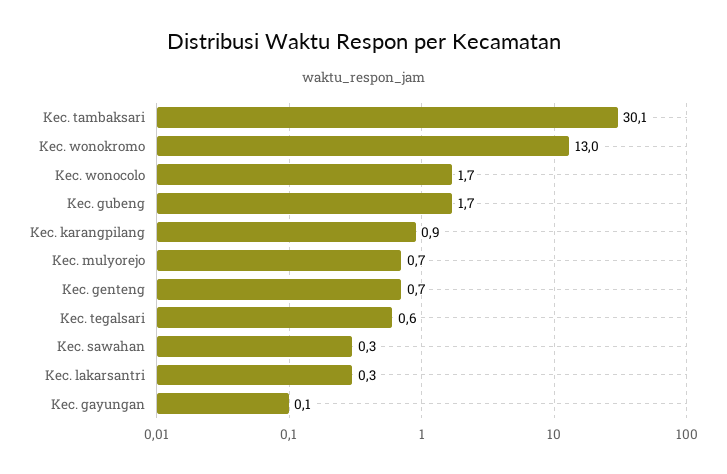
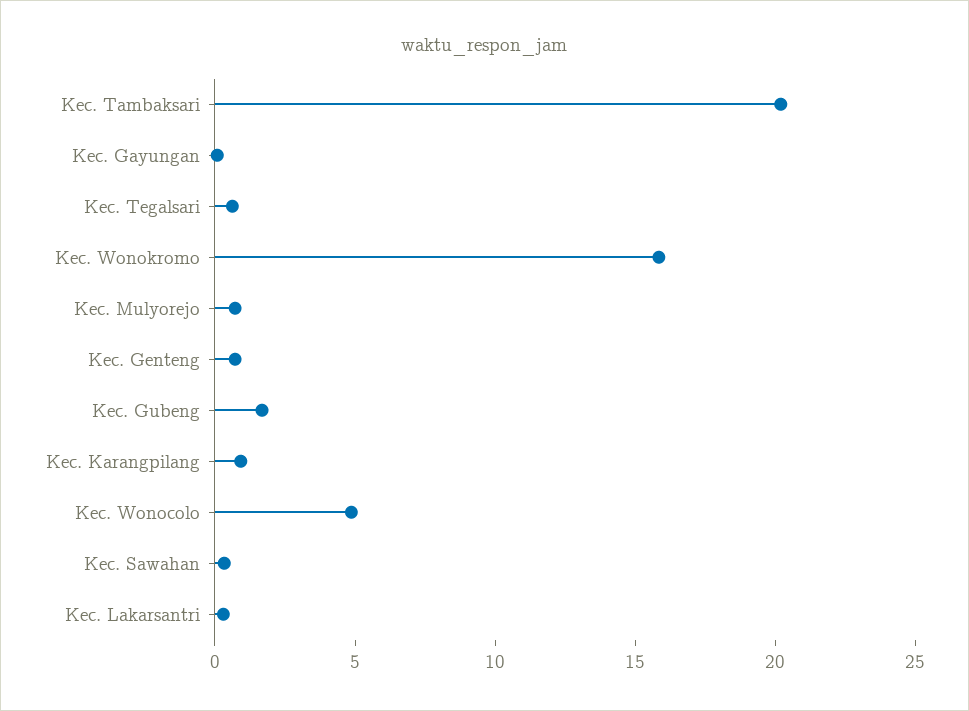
  {
-   "Kec. tambaksari": 30.1,
+   "Kec. tambaksari": 20,
-   "Kec. wonokromo": 13,
+   "Kec. wonokromo": 16,
-   "Kec. wonocolo": 1.7,
+   "Kec. wonocolo": 5,
    "Kec. gubeng": 1.7,
    "Kec. karangpilang": 0.9,
    "Kec. mulyorejo": 0.7,
    "Kec. genteng": 0.7,
    "Kec. tegalsari": 0.6,
    "Kec. sawahan": 0.3,
    "Kec. lakarsantri": 0.3,
    "Kec. gayungan": 0.1
  }

